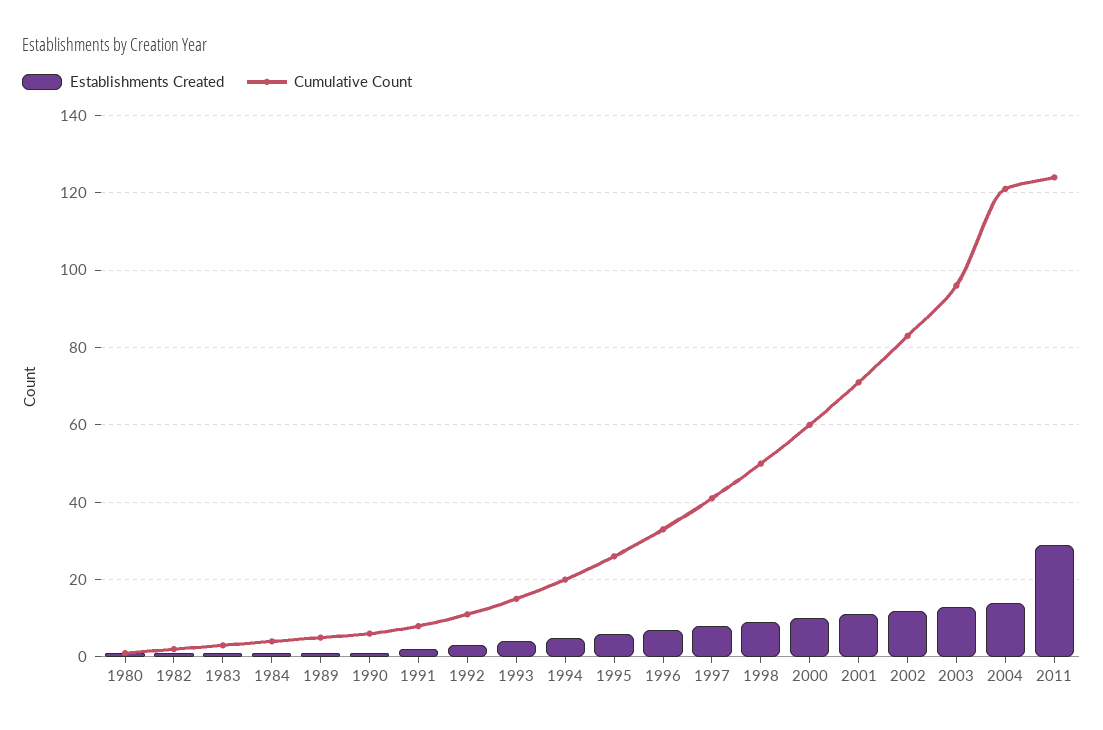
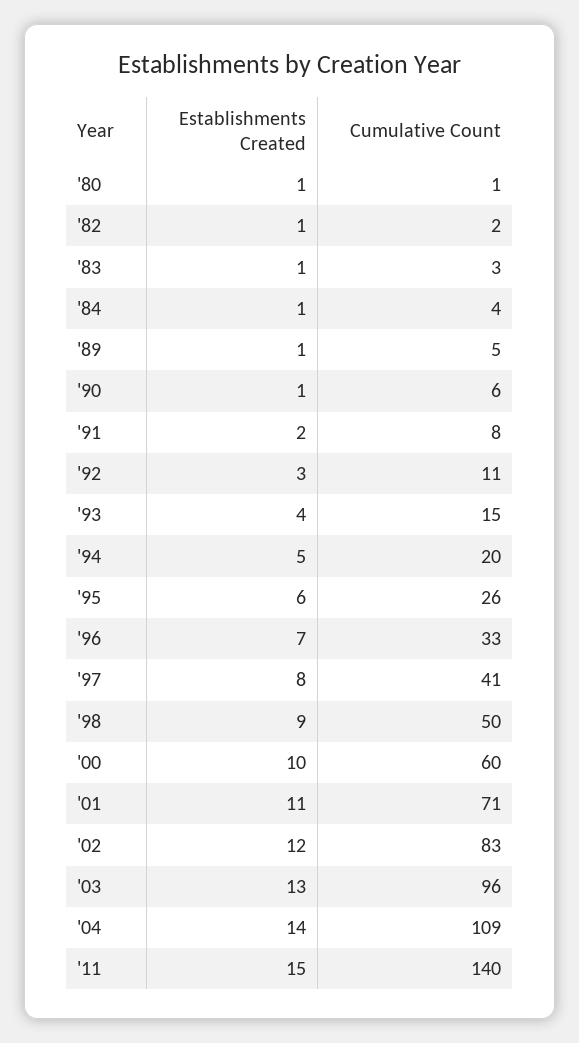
  {
    "Establishments Created": {
      "1980": 1,
      "1982": 1,
      "1983": 1,
      "1984": 1,
      "1989": 1,
      "1990": 1,
      "1991": 2,
      "1992": 3,
      "1993": 4,
      "1994": 5,
      "1995": 6,
      "1996": 7,
      "1997": 8,
      "1998": 9,
      "2000": 10,
      "2001": 11,
      "2002": 12,
      "2003": 13,
      "2004": 14,
-     "2011": 30
+     "2011": 15
    },
    "Cumulative Count": {
      "1980": 1,
      "1982": 2,
      "1983": 3,
      "1984": 4,
      "1989": 5,
      "1990": 6,
      "1991": 8,
      "1992": 11,
      "1993": 15,
      "1994": 20,
      "1995": 26,
      "1996": 33,
      "1997": 41,
      "1998": 50,
      "2000": 60,
      "2001": 71,
      "2002": 83,
      "2003": 96,
-     "2004": 120,
+     "2004": 109,
-     "2011": 125
+     "2011": 140
    }
  }

